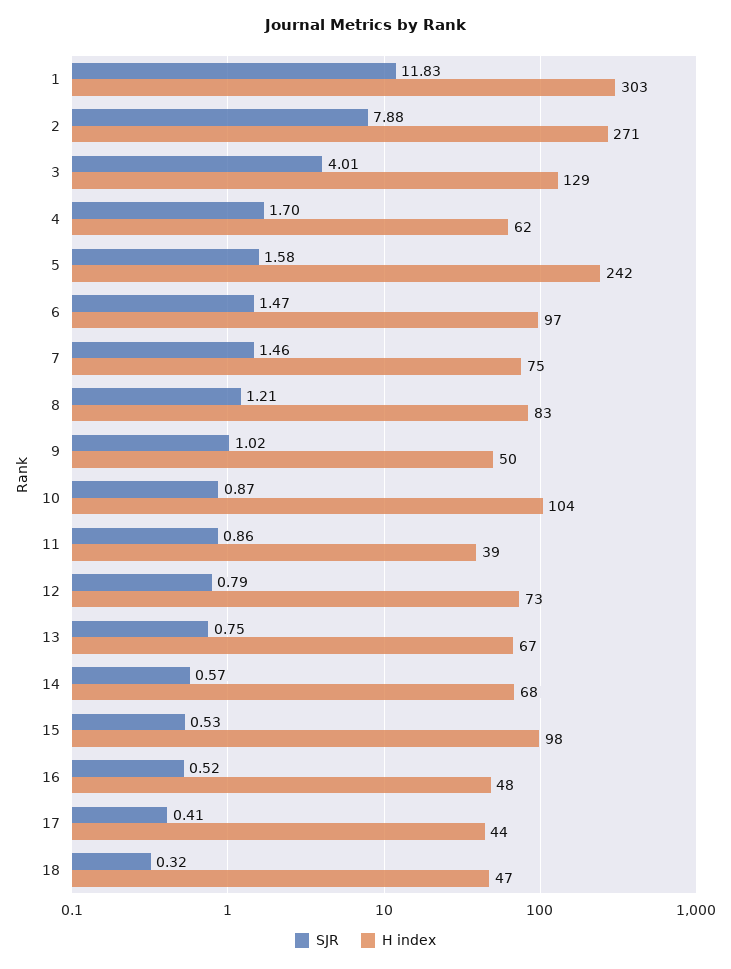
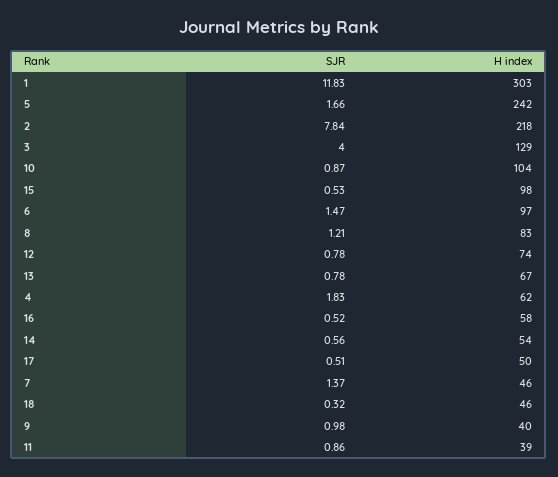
  {
    "SJR": {
      "1": 11.83,
-     "2": 7.88,
+     "2": 7.84,
-     "3": 4.01,
+     "3": 4,
-     "4": 1.7,
+     "4": 1.83,
-     "5": 1.58,
+     "5": 1.66,
      "6": 1.47,
-     "7": 1.46,
+     "7": 1.37,
      "8": 1.21,
-     "9": 1.02,
+     "9": 0.98,
      "10": 0.87,
      "11": 0.86,
-     "12": 0.79,
+     "12": 0.78,
-     "13": 0.75,
+     "13": 0.78,
-     "14": 0.57,
+     "14": 0.56,
      "15": 0.53,
      "16": 0.52,
-     "17": 0.41,
+     "17": 0.51,
      "18": 0.32
    },
    "H index": {
      "1": 303,
-     "2": 271,
+     "2": 218,
      "3": 129,
      "4": 62,
      "5": 242,
      "6": 97,
-     "7": 75,
+     "7": 46,
      "8": 83,
-     "9": 50,
+     "9": 40,
      "10": 104,
      "11": 39,
-     "12": 73,
+     "12": 74,
      "13": 67,
-     "14": 68,
+     "14": 54,
      "15": 98,
-     "16": 48,
+     "16": 58,
-     "17": 44,
+     "17": 50,
-     "18": 47
+     "18": 46
    }
  }

